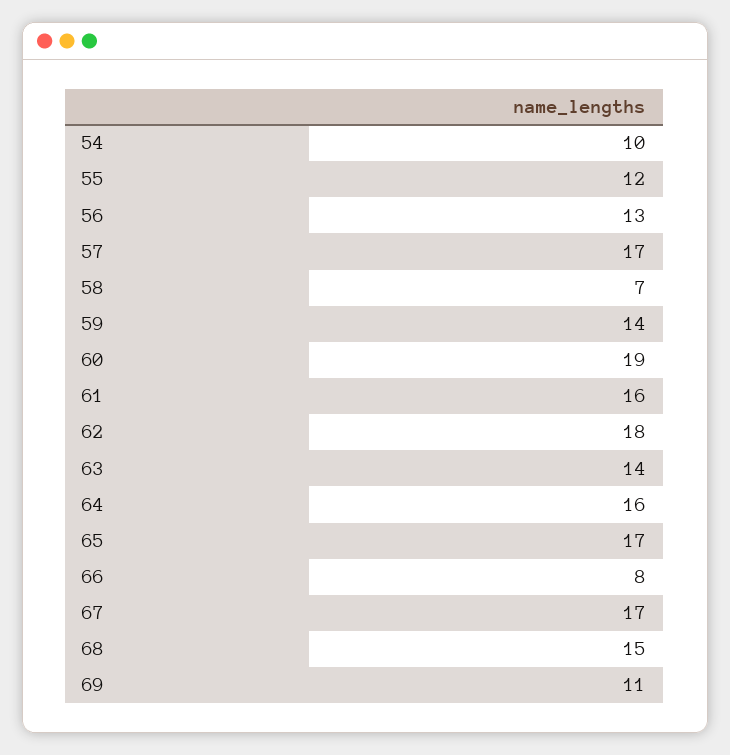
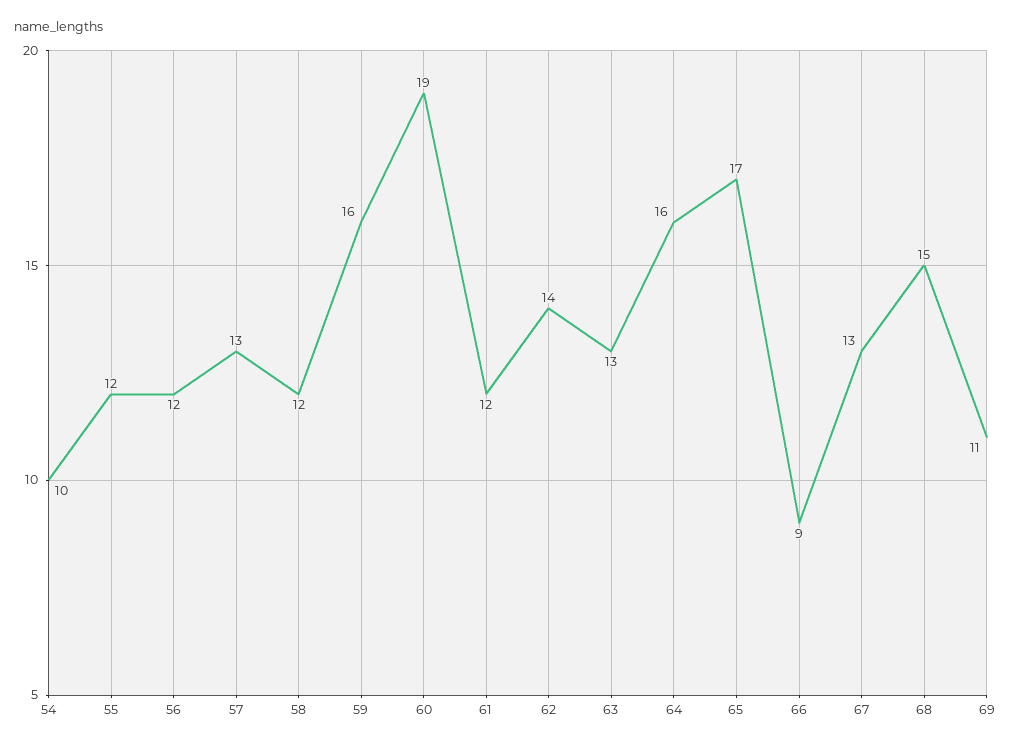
  {
    "54": 10,
    "55": 12,
-   "56": 13,
+   "56": 12,
-   "57": 17,
+   "57": 13,
-   "58": 7,
+   "58": 12,
-   "59": 14,
+   "59": 16,
    "60": 19,
-   "61": 16,
+   "61": 12,
-   "62": 18,
+   "62": 14,
-   "63": 14,
+   "63": 13,
    "64": 16,
    "65": 17,
-   "66": 8,
+   "66": 9,
-   "67": 17,
+   "67": 13,
    "68": 15,
    "69": 11
  }

